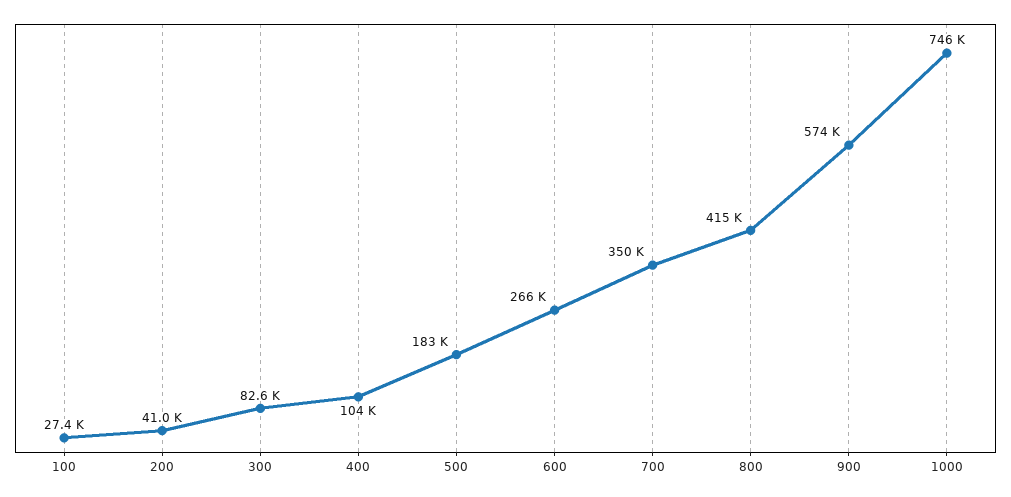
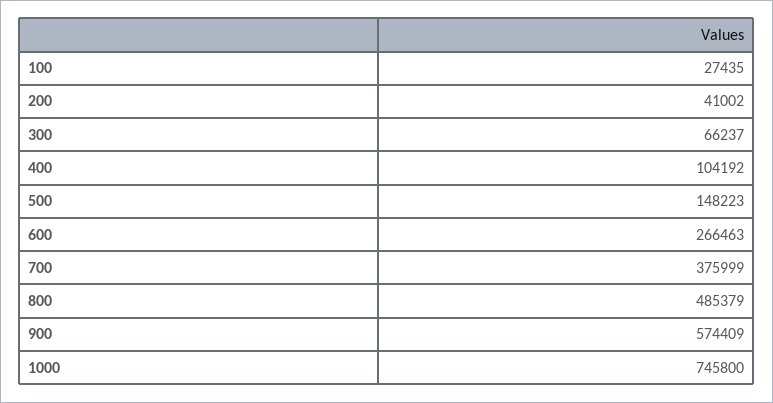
  {
    "100": 27435,
    "200": 41002,
-   "300": 82600,
+   "300": 66237,
    "400": 104192,
-   "500": 183000,
+   "500": 148223,
    "600": 266463,
-   "700": 350000,
+   "700": 375999,
-   "800": 415000,
+   "800": 485379,
    "900": 574409,
    "1000": 745800
  }

